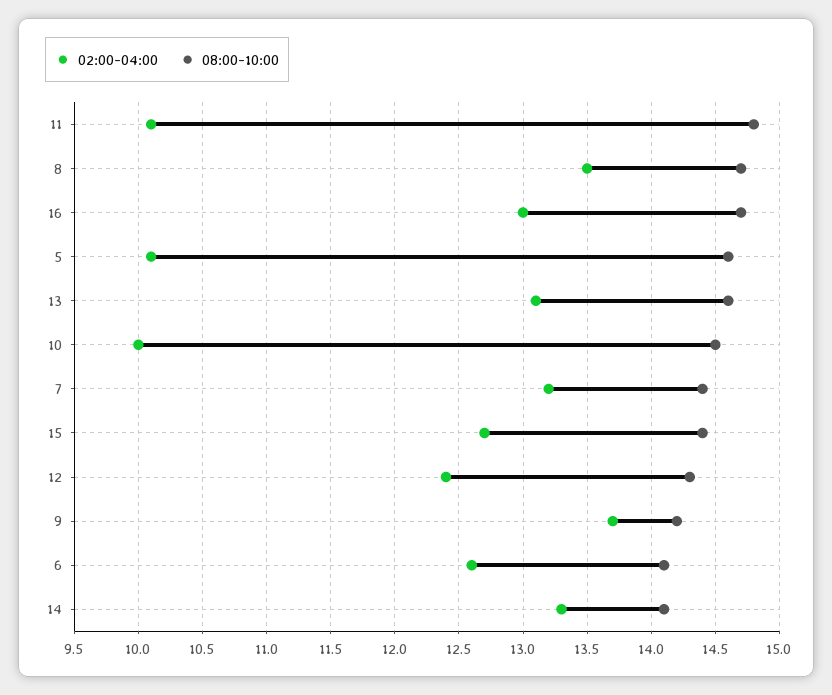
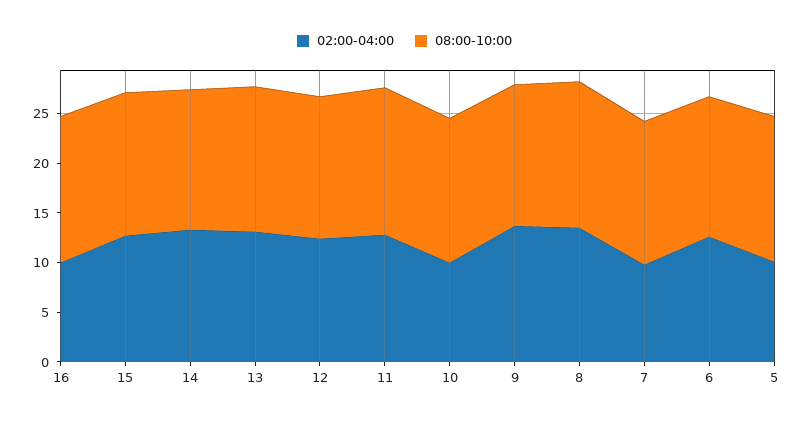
  {
    "02:00-04:00": {
-     "11": 10.1,
+     "11": 13,
      "8": 13.5,
-     "16": 13,
+     "16": 10,
      "5": 10.1,
      "13": 13.1,
      "10": 10,
-     "7": 13.2,
+     "7": 10,
      "15": 12.7,
      "12": 12.4,
      "9": 13.7,
      "6": 12.6,
      "14": 13.3
    },
    "08:00-10:00": {
      "11": 14.8,
      "8": 14.7,
      "16": 14.7,
      "5": 14.6,
      "13": 14.6,
      "10": 14.5,
      "7": 14.4,
      "15": 14.4,
      "12": 14.3,
      "9": 14.2,
      "6": 14.1,
      "14": 14.1
    }
  }

